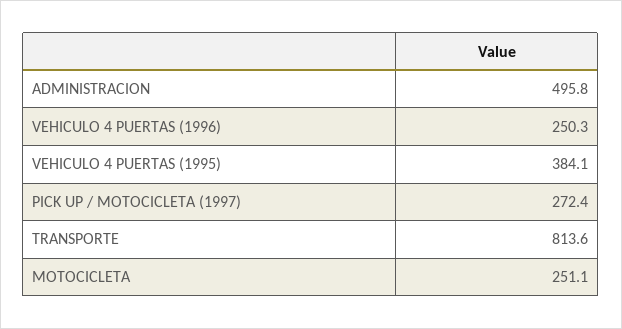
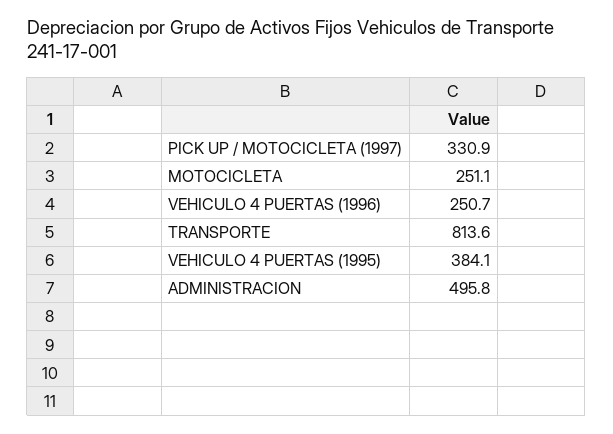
  {
    "ADMINISTRACION": 495.8,
-   "VEHICULO 4 PUERTAS (1996)": 250.3,
+   "VEHICULO 4 PUERTAS (1996)": 250.7,
    "VEHICULO 4 PUERTAS (1995)": 384.1,
-   "PICK UP / MOTOCICLETA (1997)": 272.4,
+   "PICK UP / MOTOCICLETA (1997)": 330.9,
    "TRANSPORTE": 813.6,
    "MOTOCICLETA": 251.1
  }

